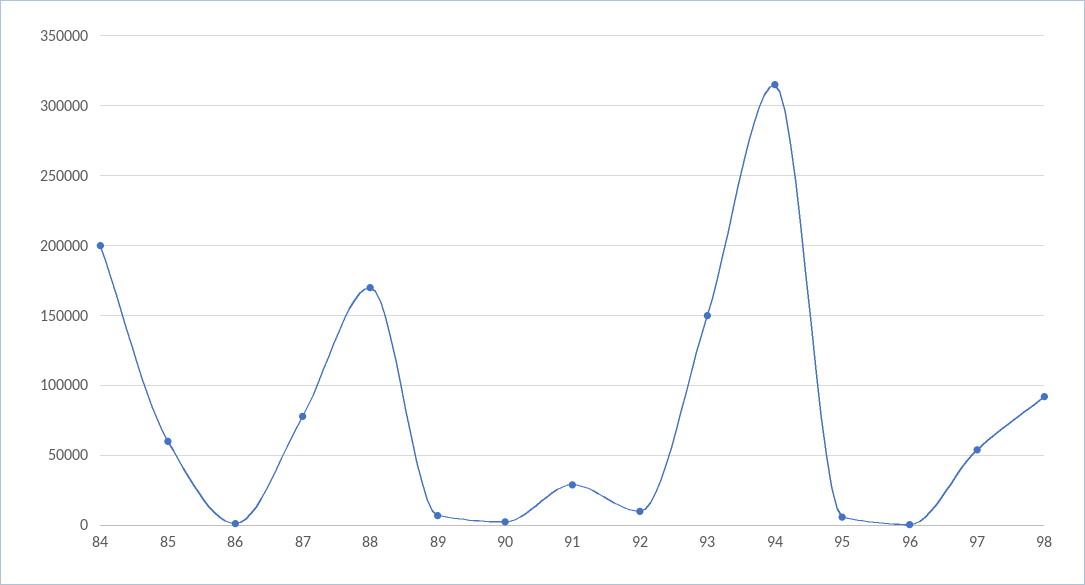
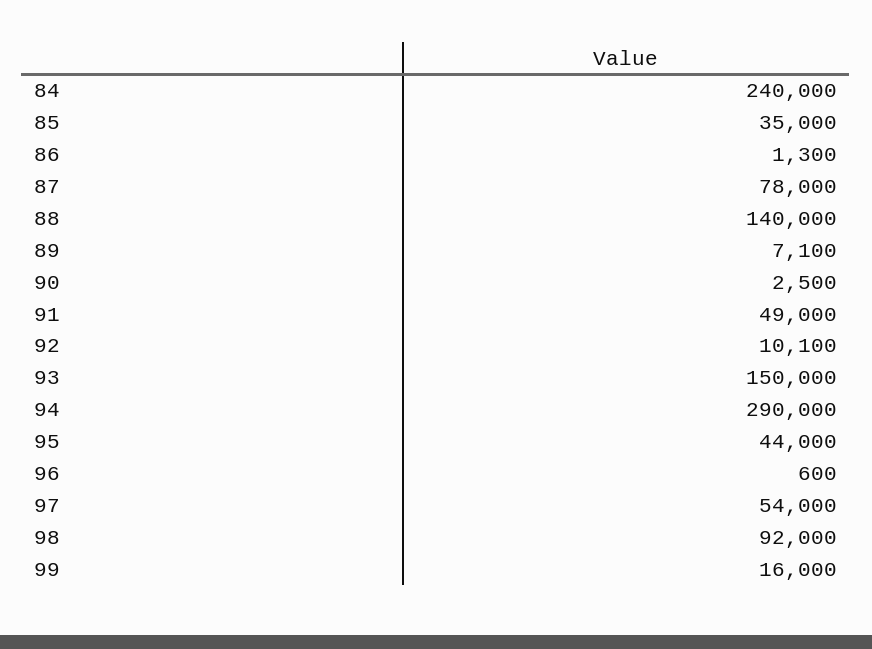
  {
-   "84": 200000,
+   "84": 240000,
-   "85": 60000,
+   "85": 35000,
    "86": 1300,
    "87": 78000,
-   "88": 170000,
+   "88": 140000,
    "89": 7100,
    "90": 2500,
-   "91": 30000,
+   "91": 49000,
    "92": 10100,
    "93": 150000,
-   "94": 315000,
+   "94": 290000,
-   "95": 5000,
+   "95": 44000,
    "96": 600,
    "97": 54000,
-   "98": 92000
+   "98": 92000,
+   "99": 16000
  }

